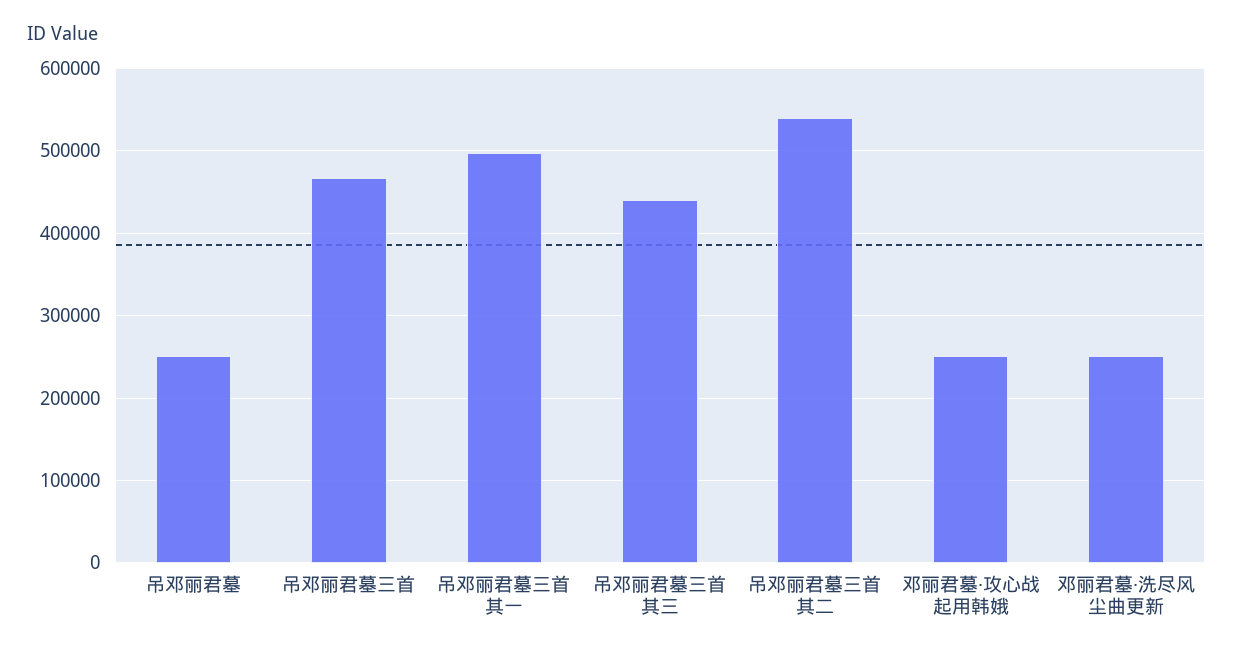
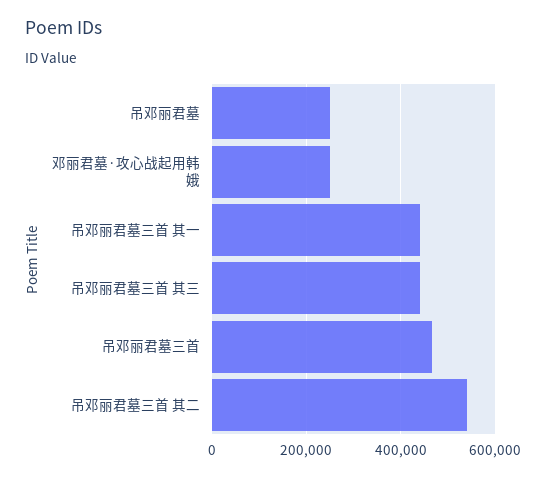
  {
    "吊邓丽君墓": 250000,
    "吊邓丽君墓三首": 470000,
-   "吊邓丽君墓三首 其一": 500000,
+   "吊邓丽君墓三首 其一": 440000,
    "吊邓丽君墓三首 其三": 440000,
    "吊邓丽君墓三首 其二": 540000,
-   "邓丽君墓·攻心战起用韩娥": 250000,
+   "邓丽君墓·攻心战起用韩娥": 250000
-   "邓丽君墓·洗尽风尘曲更新": 250000
  }

